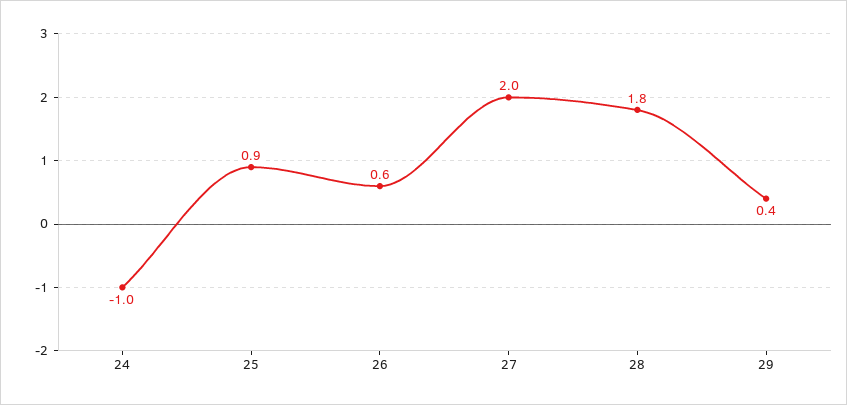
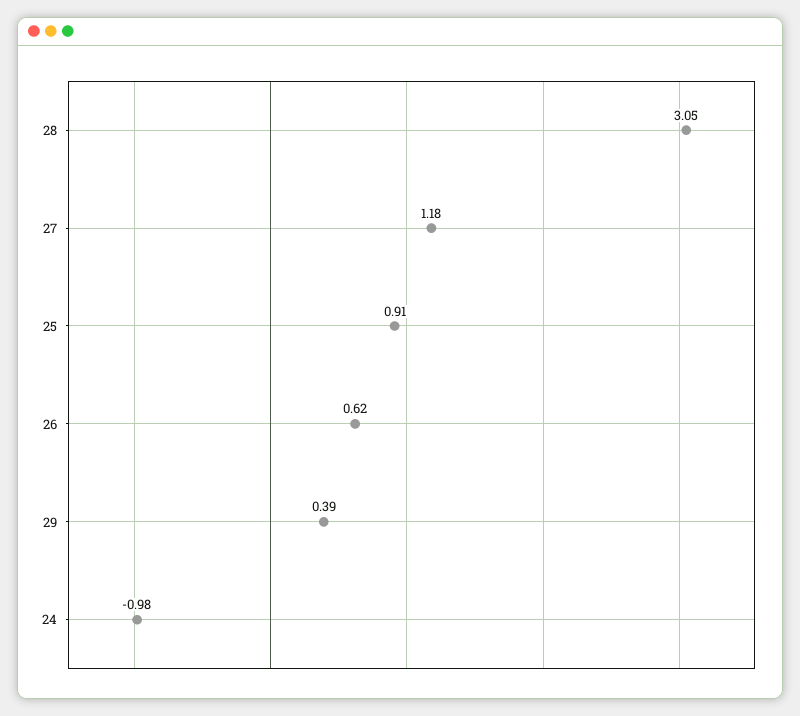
  {
    "24": -0.98,
    "25": 0.91,
    "26": 0.62,
-   "27": 2,
+   "27": 1.18,
-   "28": 1.8,
+   "28": 3.05,
    "29": 0.39
  }

